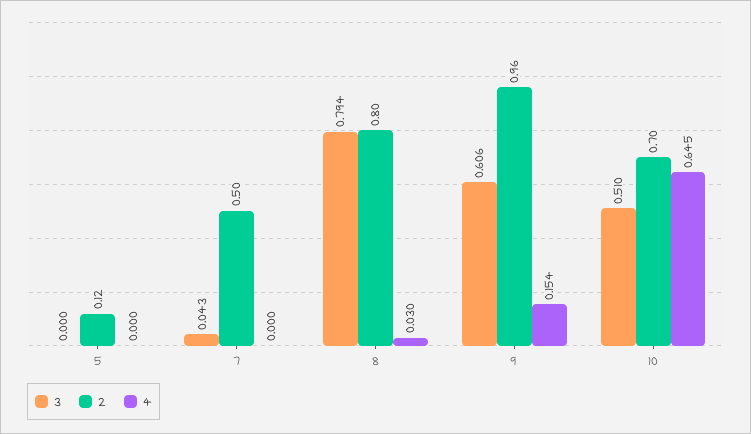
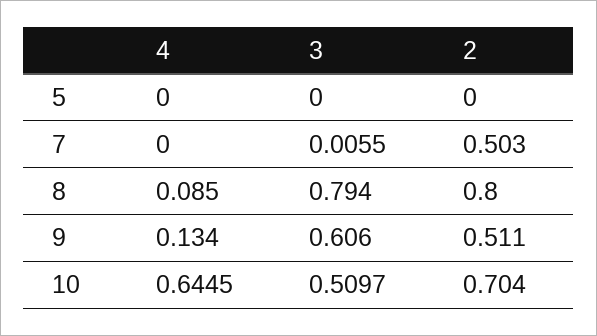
  {
    "3": {
      "5": 0,
-     "7": 0.043,
+     "7": 0.0055,
      "8": 0.794,
      "9": 0.606,
      "10": 0.5097
    },
    "2": {
-     "5": 0.12,
+     "5": 0,
      "7": 0.503,
      "8": 0.8,
-     "9": 0.96,
+     "9": 0.511,
      "10": 0.704
    },
    "4": {
      "5": 0,
      "7": 0,
-     "8": 0.03,
+     "8": 0.085,
-     "9": 0.154,
+     "9": 0.134,
      "10": 0.6445
    }
  }

